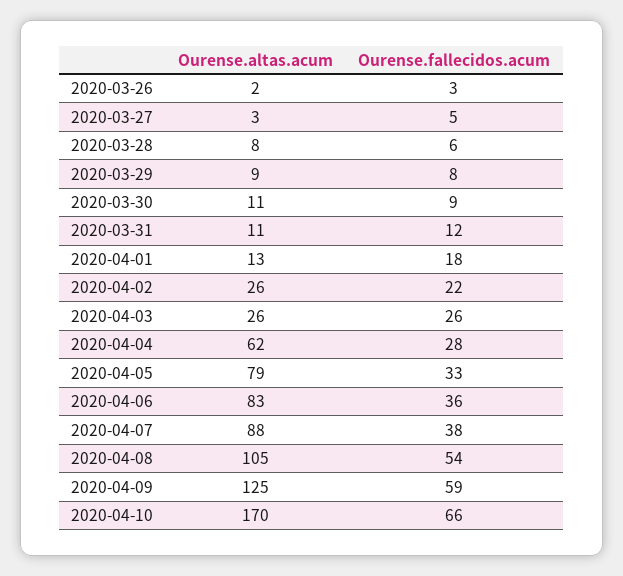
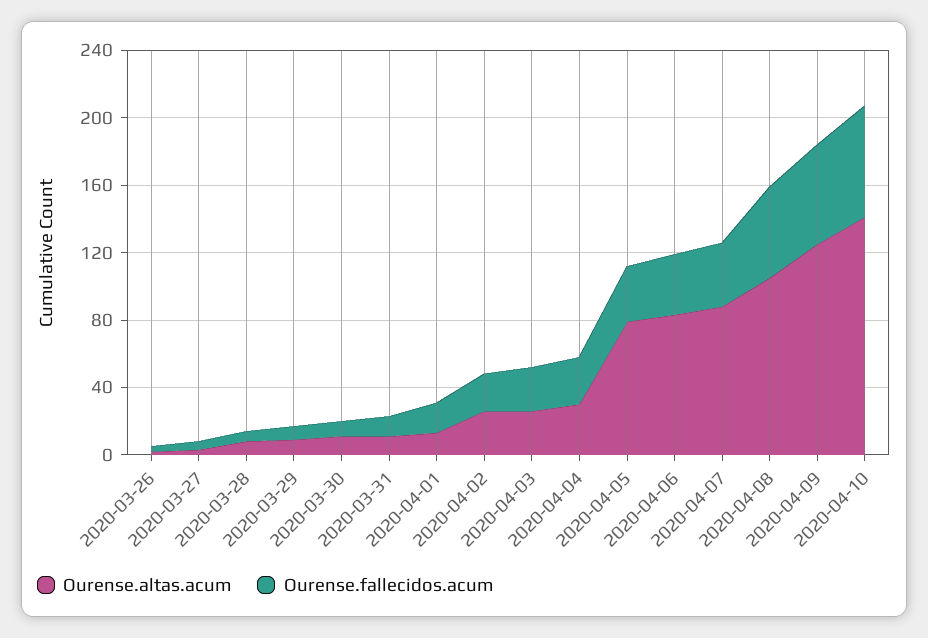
  {
    "Ourense.altas.acum": {
      "2020-03-26": 2,
      "2020-03-27": 3,
      "2020-03-28": 8,
      "2020-03-29": 9,
      "2020-03-30": 11,
      "2020-03-31": 11,
      "2020-04-01": 13,
      "2020-04-02": 26,
      "2020-04-03": 26,
-     "2020-04-04": 62,
+     "2020-04-04": 30,
      "2020-04-05": 79,
      "2020-04-06": 83,
      "2020-04-07": 88,
      "2020-04-08": 105,
      "2020-04-09": 125,
-     "2020-04-10": 170
+     "2020-04-10": 140
    },
    "Ourense.fallecidos.acum": {
      "2020-03-26": 3,
      "2020-03-27": 5,
      "2020-03-28": 6,
      "2020-03-29": 8,
      "2020-03-30": 9,
      "2020-03-31": 12,
      "2020-04-01": 18,
      "2020-04-02": 22,
      "2020-04-03": 26,
      "2020-04-04": 28,
      "2020-04-05": 33,
      "2020-04-06": 36,
      "2020-04-07": 38,
      "2020-04-08": 54,
      "2020-04-09": 59,
      "2020-04-10": 66
    }
  }

